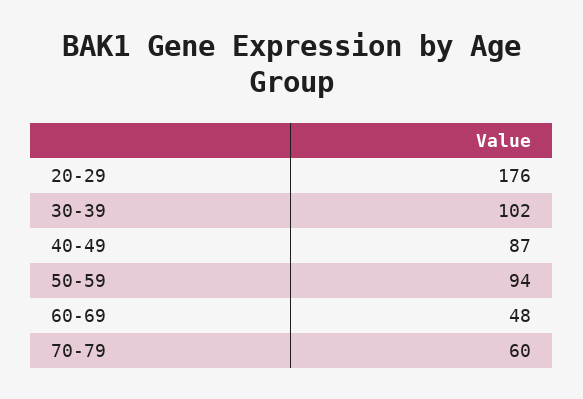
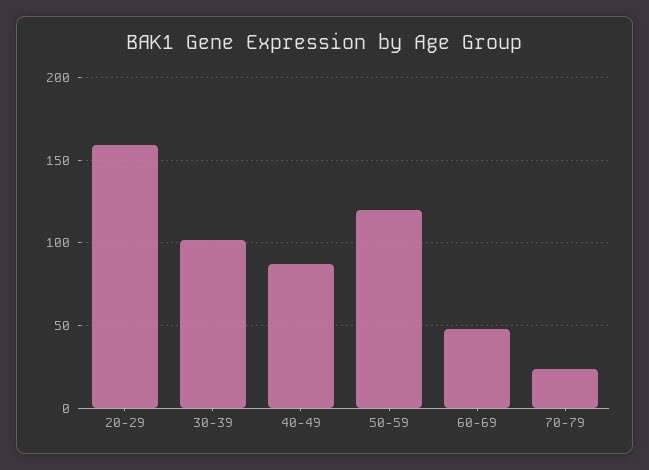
  {
-   "20-29": 176,
+   "20-29": 160,
    "30-39": 102,
    "40-49": 87,
-   "50-59": 94,
+   "50-59": 120,
    "60-69": 48,
-   "70-79": 60
+   "70-79": 25
  }

